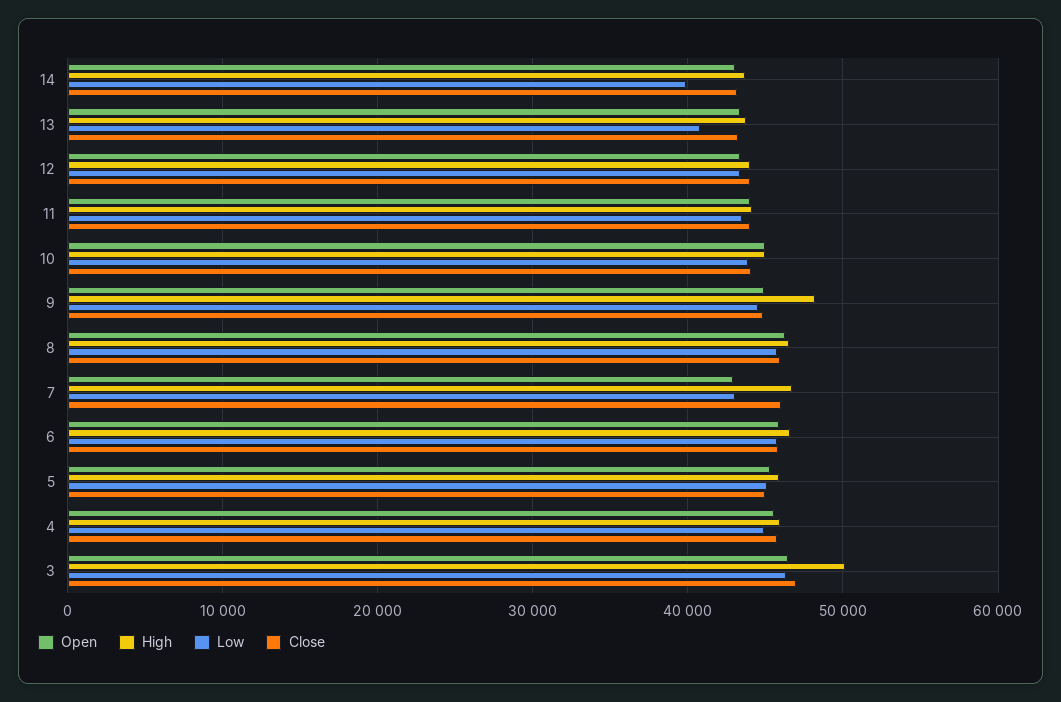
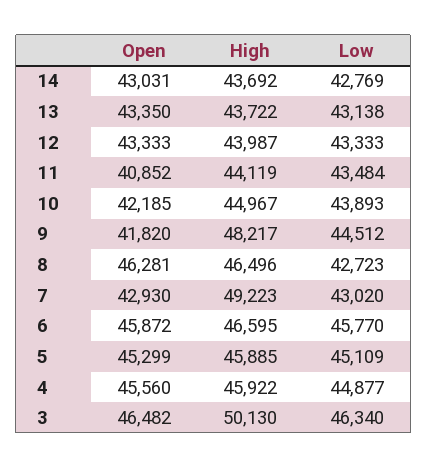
  {
    "Open": {
      "14": 43031,
      "13": 43350,
      "12": 43333,
-     "11": 44000,
+     "11": 40852,
-     "10": 45000,
+     "10": 42185,
-     "9": 45000,
+     "9": 41820,
      "8": 46281,
      "7": 42930,
      "6": 45872,
      "5": 45299,
      "4": 45560,
      "3": 46482
    },
    "High": {
      "14": 43692,
      "13": 43722,
      "12": 43987,
      "11": 44119,
      "10": 44967,
      "9": 48217,
      "8": 46496,
-     "7": 47000,
+     "7": 49223,
      "6": 46595,
      "5": 45885,
      "4": 45922,
      "3": 50130
    },
    "Low": {
-     "14": 40000,
+     "14": 42769,
-     "13": 41000,
+     "13": 43138,
      "12": 43333,
      "11": 43484,
      "10": 43893,
      "9": 44512,
-     "8": 46000,
+     "8": 42723,
      "7": 43020,
      "6": 45770,
      "5": 45109,
      "4": 44877,
      "3": 46340
-   },
+   }
-   "Close": {
-     "14": 43000,
-     "13": 43000,
-     "12": 44000,
-     "11": 44000,
-     "10": 44000,
-     "9": 45000,
-     "8": 46000,
-     "7": 46000,
-     "6": 46000,
-     "5": 45000,
-     "4": 46000,
-     "3": 47000
-   }
  }

